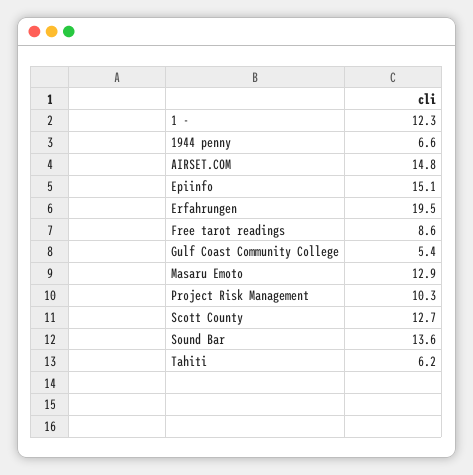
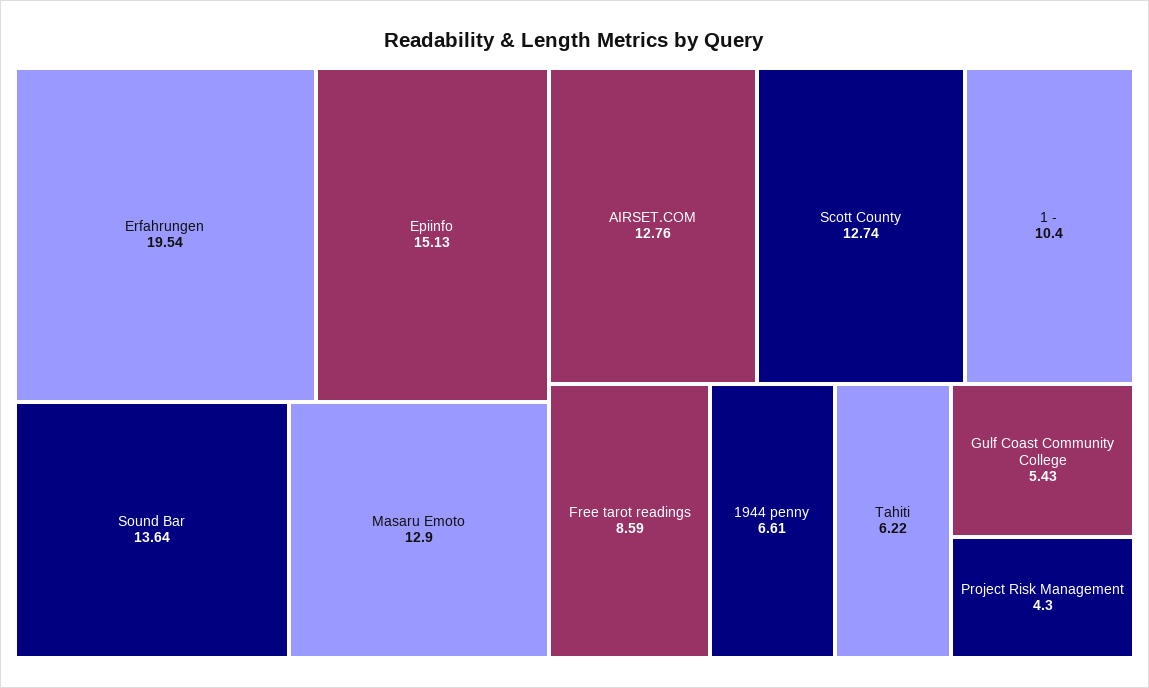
  {
-   "1 -": 12.3,
+   "1 -": 10.4,
    "1944 penny": 6.61,
-   "AIRSET.COM": 14.8,
+   "AIRSET.COM": 12.76,
    "Epiinfo": 15.13,
    "Erfahrungen": 19.54,
    "Free tarot readings": 8.59,
    "Gulf Coast Community College": 5.43,
    "Masaru Emoto": 12.9,
-   "Project Risk Management": 10.3,
+   "Project Risk Management": 4.3,
    "Scott County": 12.74,
    "Sound Bar": 13.64,
    "Tahiti": 6.22
  }

